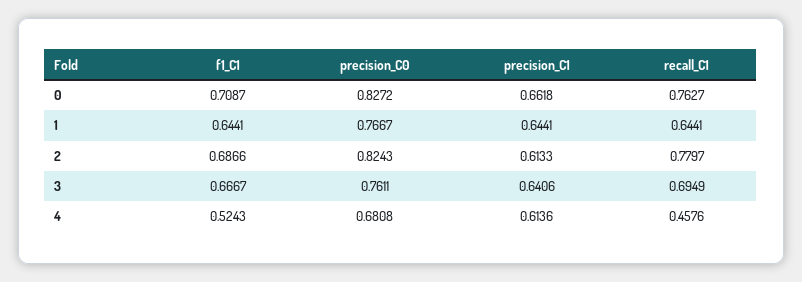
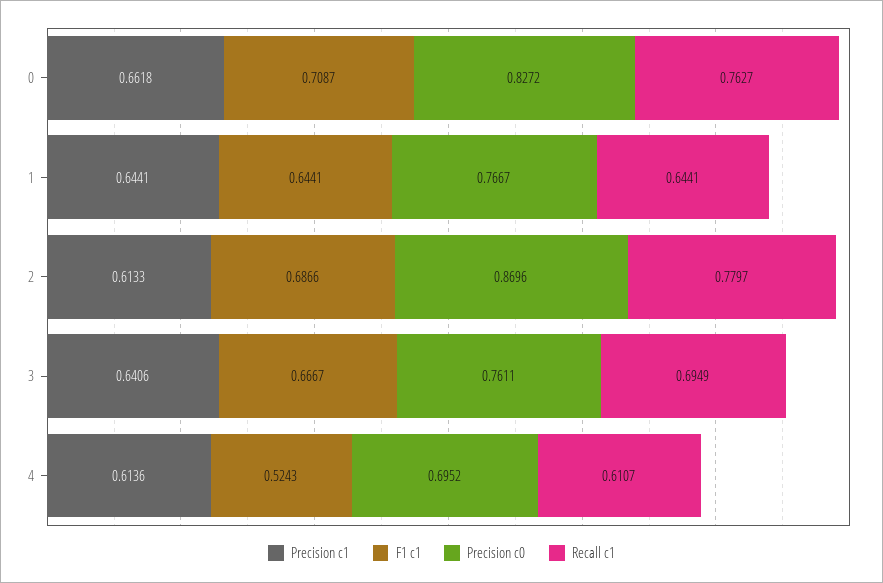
  {
    "f1_C1": {
      "0": 0.7087,
      "1": 0.6441,
      "2": 0.6866,
      "3": 0.6667,
      "4": 0.5243
    },
    "precision_C0": {
      "0": 0.8272,
      "1": 0.7667,
-     "2": 0.8243,
+     "2": 0.8696,
      "3": 0.7611,
-     "4": 0.6808
+     "4": 0.6952
    },
    "precision_C1": {
      "0": 0.6618,
      "1": 0.6441,
      "2": 0.6133,
      "3": 0.6406,
      "4": 0.6136
    },
    "recall_C1": {
      "0": 0.7627,
      "1": 0.6441,
      "2": 0.7797,
      "3": 0.6949,
-     "4": 0.4576
+     "4": 0.6107
    }
  }

